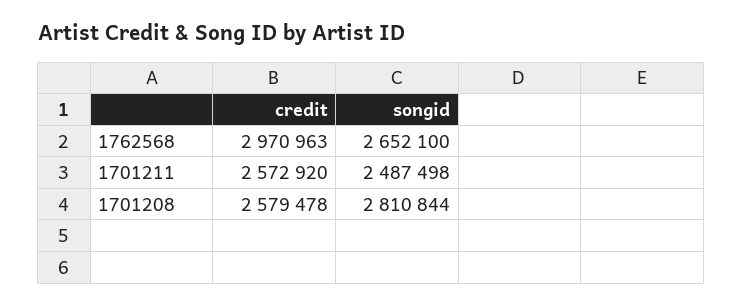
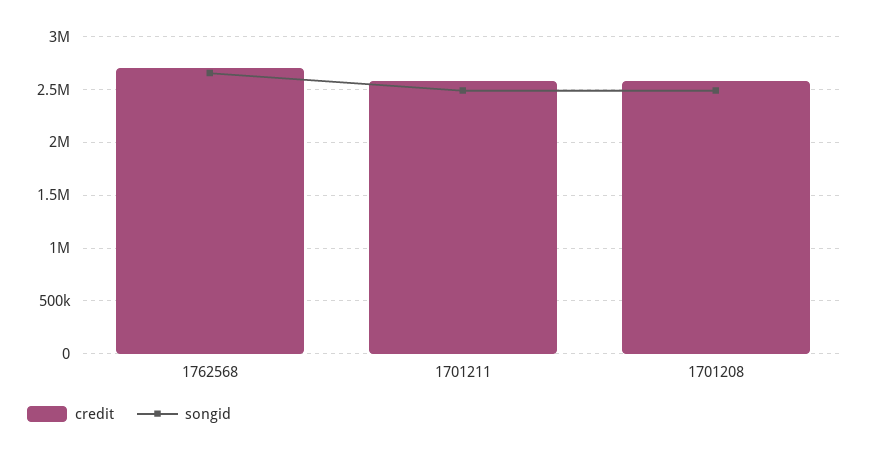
  {
    "credit": {
-     "1762568": 2970963,
+     "1762568": 2700000,
      "1701211": 2572920,
      "1701208": 2579478
    },
    "songid": {
      "1762568": 2652100,
      "1701211": 2487498,
-     "1701208": 2810844
+     "1701208": 2500000
    }
  }

